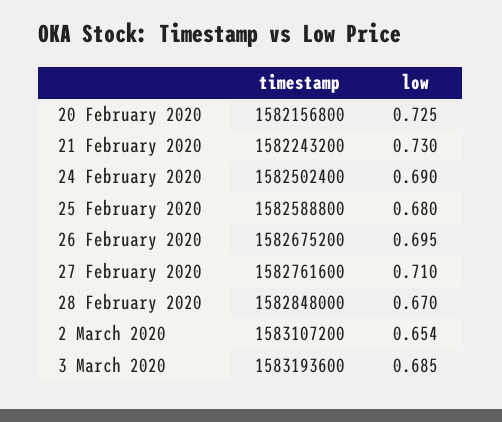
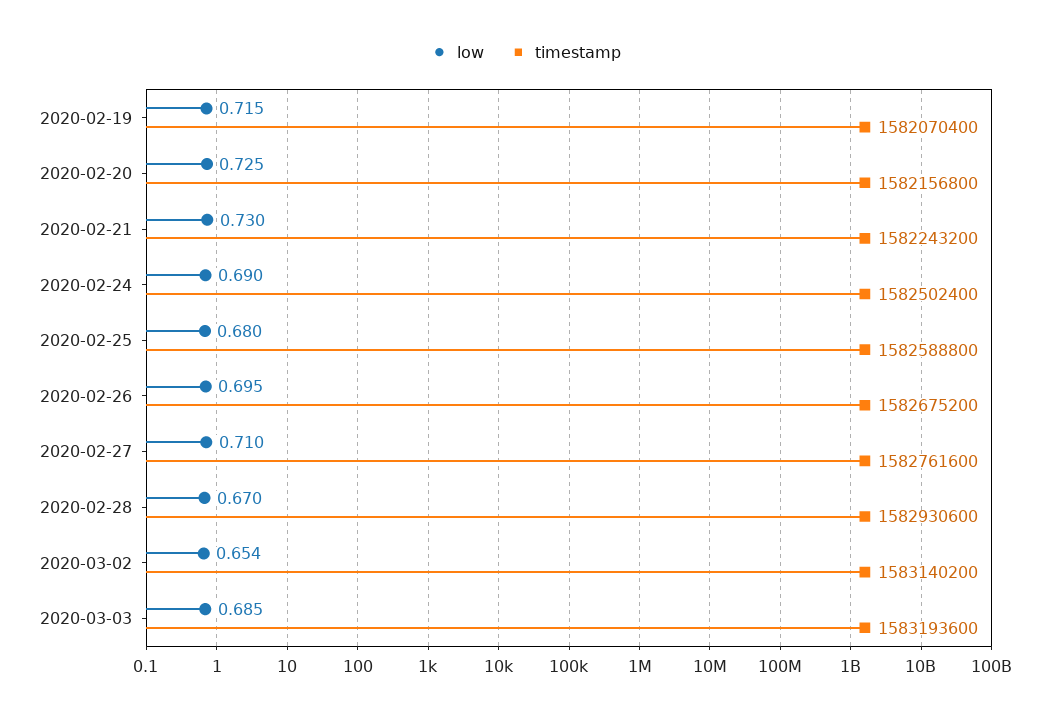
  {
    "timestamp": {
      "20 February 2020": 1582156800,
      "21 February 2020": 1582243200,
      "24 February 2020": 1582502400,
      "25 February 2020": 1582588800,
      "26 February 2020": 1582675200,
      "27 February 2020": 1582761600,
-     "28 February 2020": 1582848000,
+     "28 February 2020": 1582930600,
-     "2 March 2020": 1583107200,
+     "2 March 2020": 1583140200,
-     "3 March 2020": 1583193600
+     "3 March 2020": 1583193600,
+     "2020-02-19": 1582070400
    },
    "low": {
      "20 February 2020": 0.725,
      "21 February 2020": 0.73,
      "24 February 2020": 0.69,
      "25 February 2020": 0.68,
      "26 February 2020": 0.695,
      "27 February 2020": 0.71,
      "28 February 2020": 0.67,
      "2 March 2020": 0.654,
-     "3 March 2020": 0.685
+     "3 March 2020": 0.685,
+     "2020-02-19": 0.715
    }
  }

